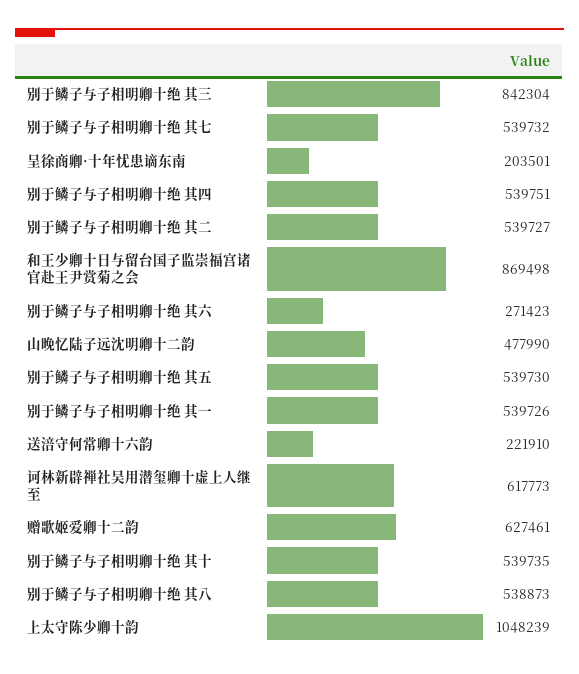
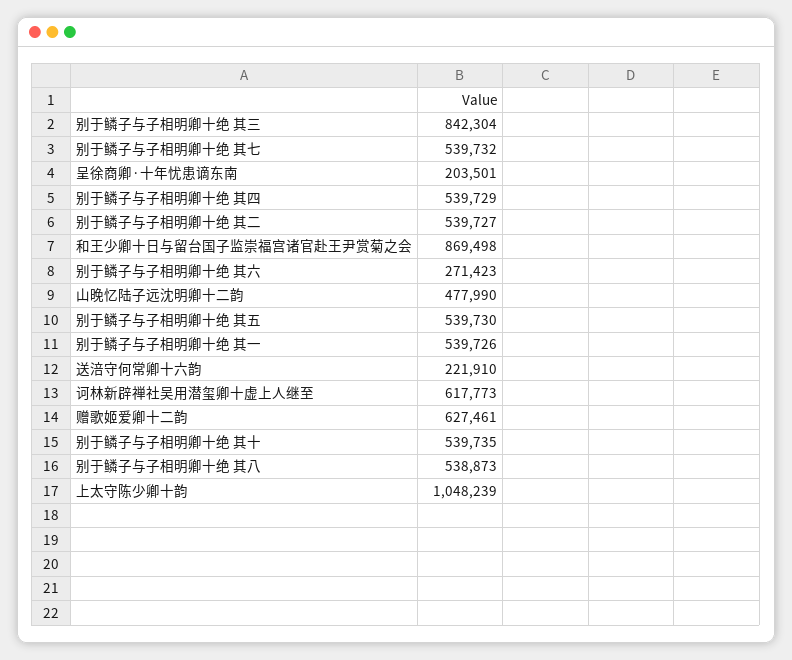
  {
    "别于鳞子与子相明卿十绝 其三": 842304,
    "别于鳞子与子相明卿十绝 其七": 539732,
    "呈徐商卿·十年忧患谪东南": 203501,
-   "别于鳞子与子相明卿十绝 其四": 539751,
+   "别于鳞子与子相明卿十绝 其四": 539729,
    "别于鳞子与子相明卿十绝 其二": 539727,
    "和王少卿十日与留台国子监崇福宫诸官赴王尹赏菊之会": 869498,
    "别于鳞子与子相明卿十绝 其六": 271423,
    "山晚忆陆子远沈明卿十二韵": 477990,
    "别于鳞子与子相明卿十绝 其五": 539730,
    "别于鳞子与子相明卿十绝 其一": 539726,
    "送涪守何常卿十六韵": 221910,
    "诃林新辟禅社吴用潜玺卿十虚上人继至": 617773,
    "赠歌姬爱卿十二韵": 627461,
    "别于鳞子与子相明卿十绝 其十": 539735,
    "别于鳞子与子相明卿十绝 其八": 538873,
    "上太守陈少卿十韵": 1048239
  }

